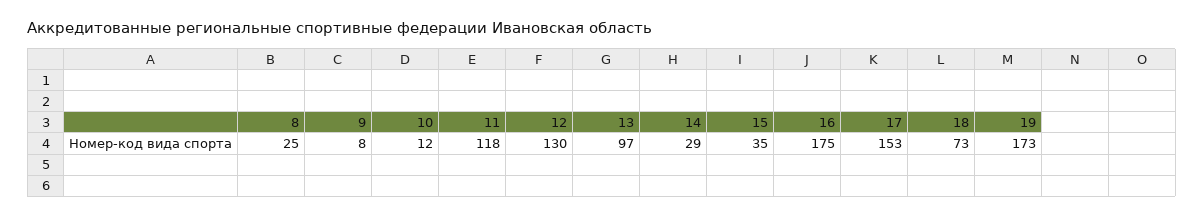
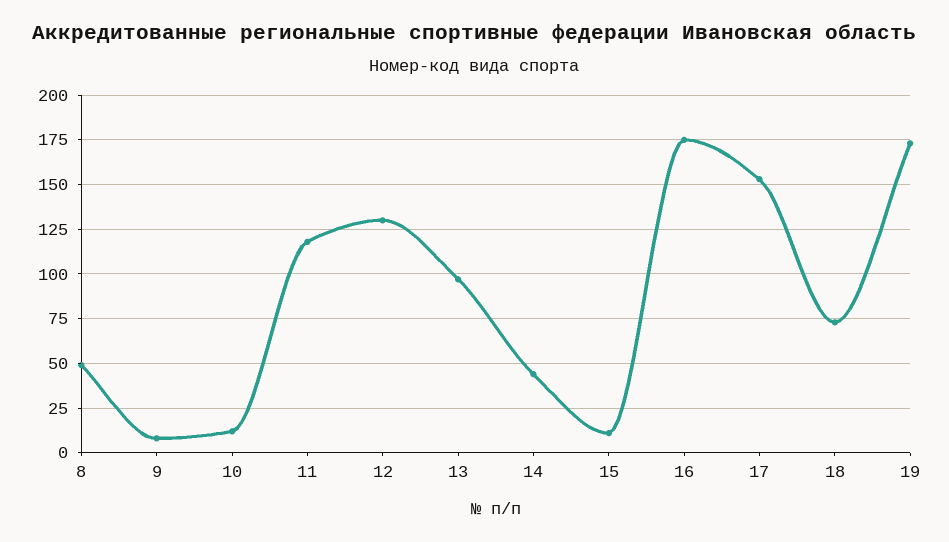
  {
-   "8": 25,
+   "8": 50,
    "9": 8,
    "10": 12,
    "11": 118,
    "12": 130,
    "13": 97,
-   "14": 29,
+   "14": 45,
-   "15": 35,
+   "15": 10,
    "16": 175,
    "17": 153,
    "18": 73,
    "19": 173
  }

